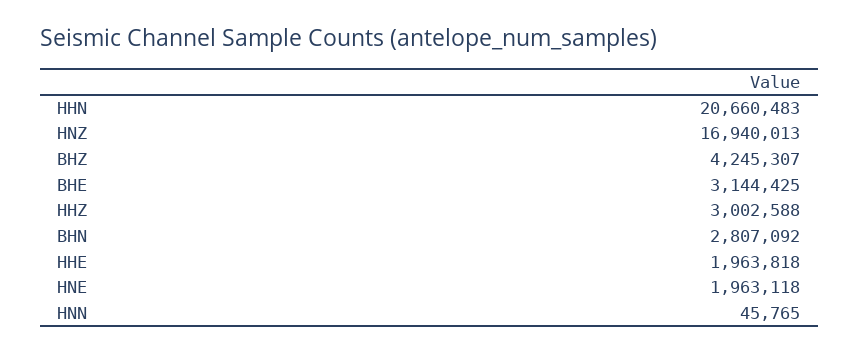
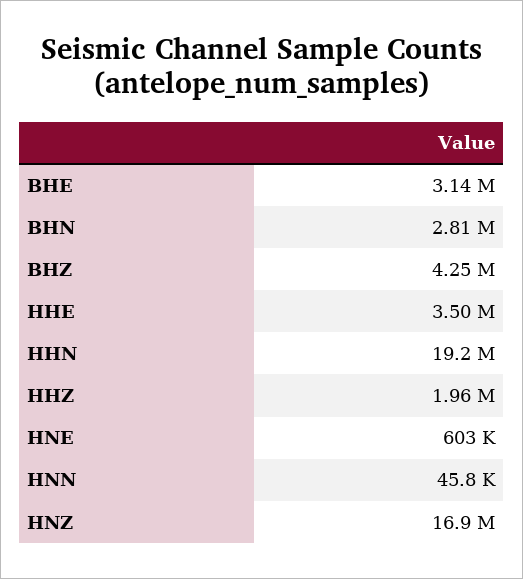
  {
-   "HHN": 20660483,
+   "HHN": 19200000,
    "HNZ": 16940013,
    "BHZ": 4245307,
    "BHE": 3144425,
-   "HHZ": 3002588,
+   "HHZ": 1960000,
    "BHN": 2807092,
-   "HHE": 1963818,
+   "HHE": 3500000,
-   "HNE": 1963118,
+   "HNE": 603000,
    "HNN": 45765
  }

